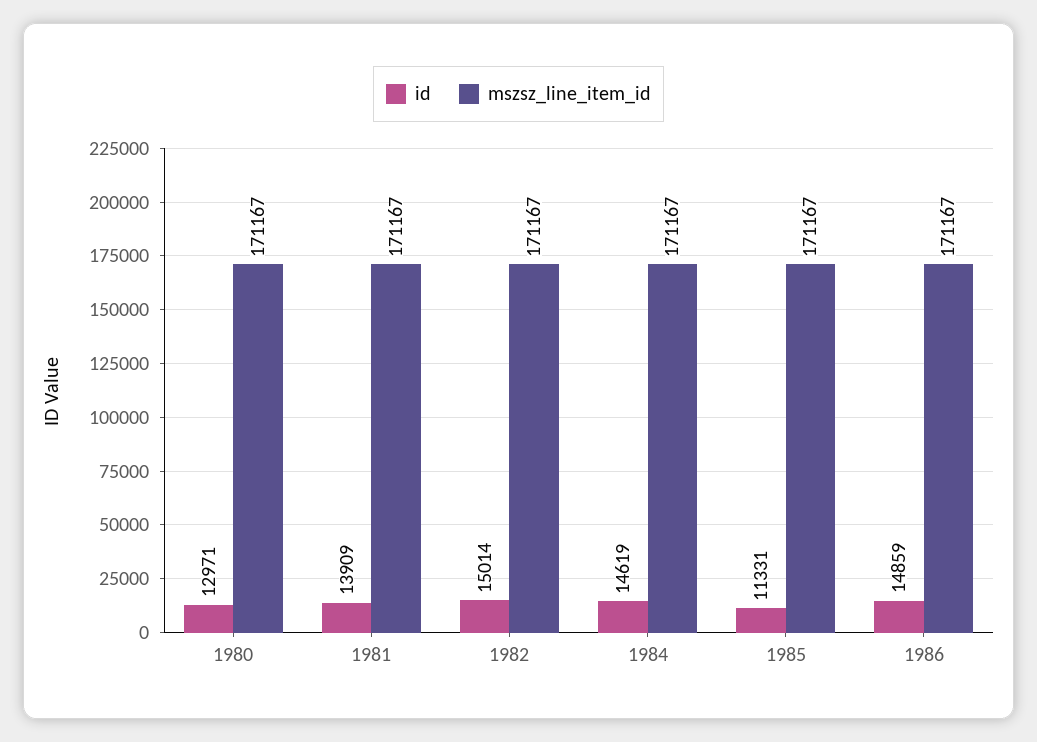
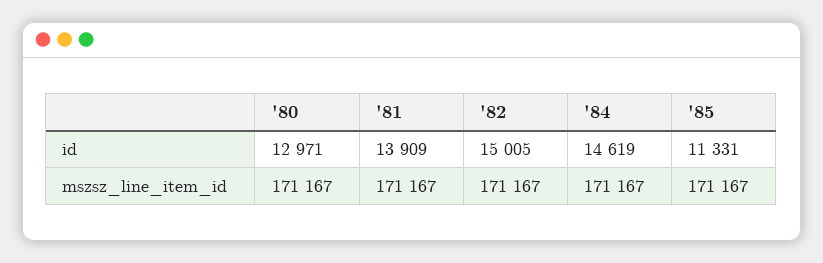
  {
    "id": {
      "1980": 12971,
      "1981": 13909,
-     "1982": 15014,
+     "1982": 15005,
      "1984": 14619,
-     "1985": 11331,
+     "1985": 11331
-     "1986": 14859
    },
    "mszsz_line_item_id": {
      "1980": 171167,
      "1981": 171167,
      "1982": 171167,
      "1984": 171167,
-     "1985": 171167,
+     "1985": 171167
-     "1986": 171167
    }
  }

